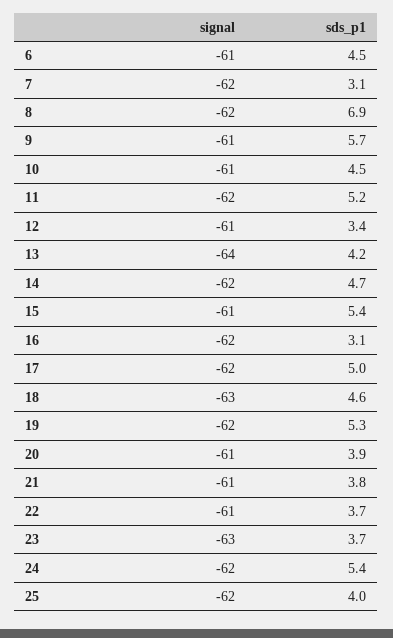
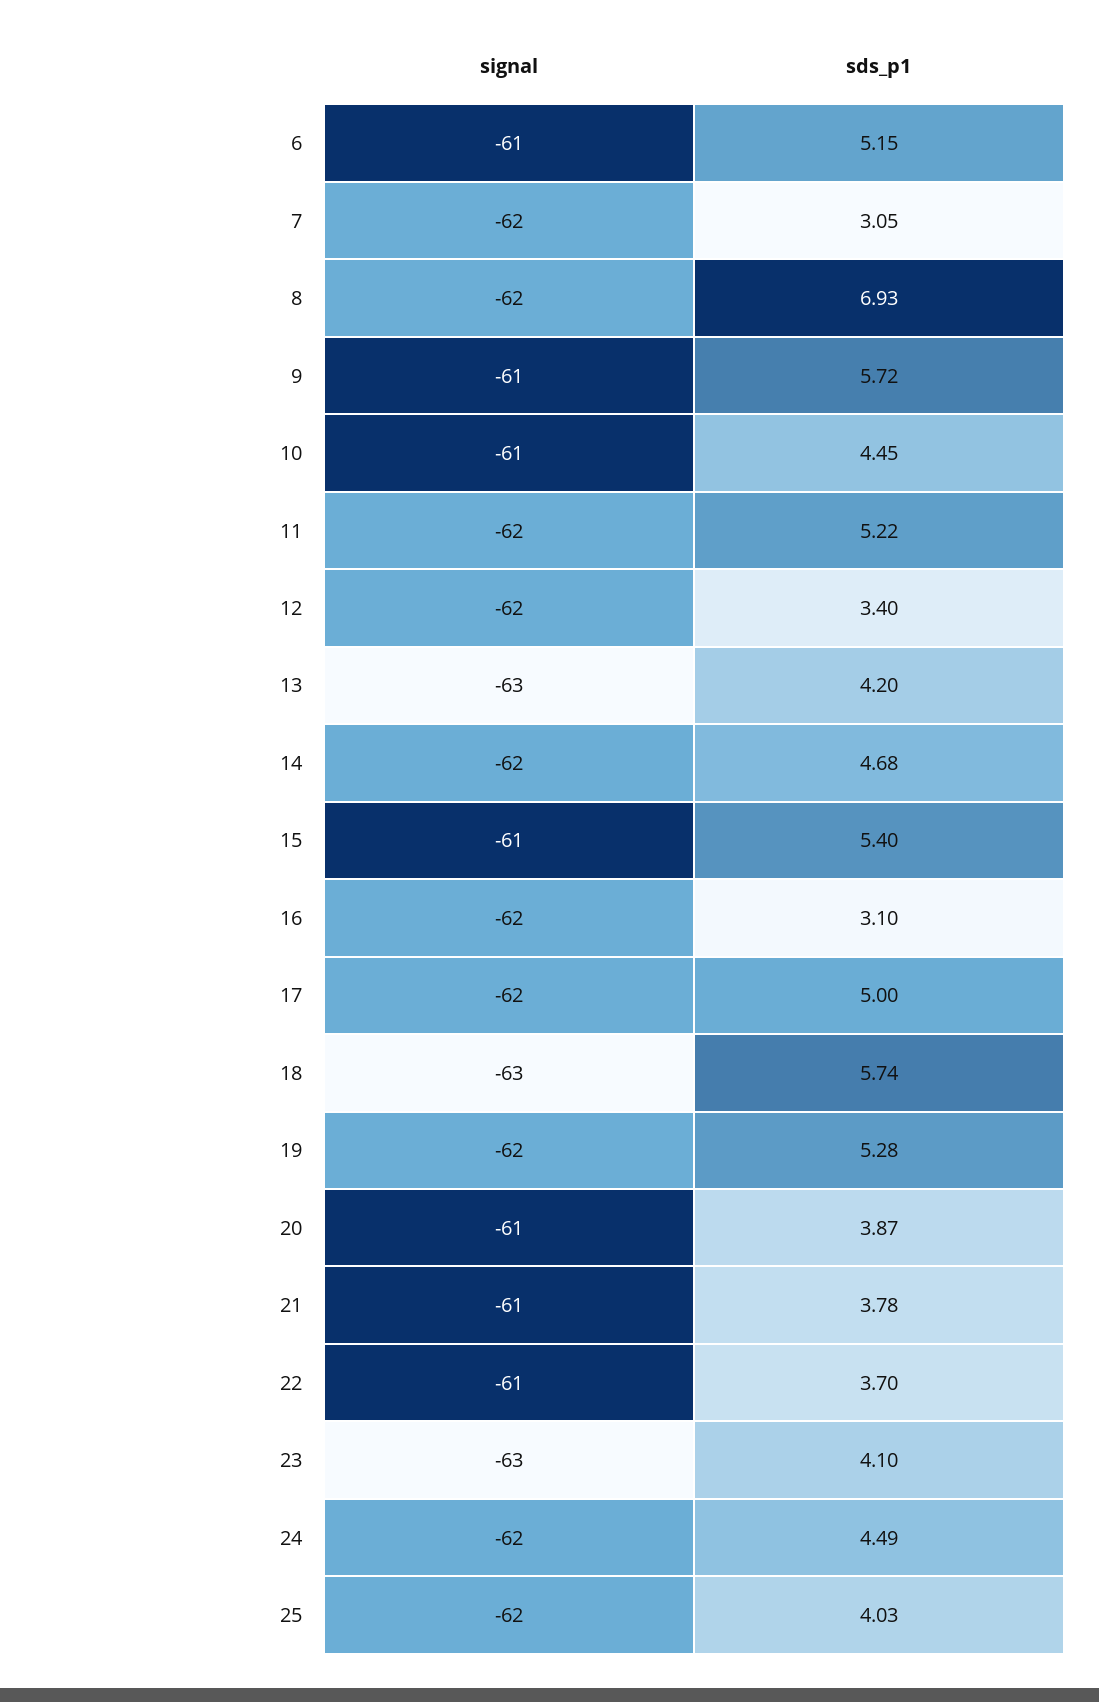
  {
    "signal": {
      "6": -61,
      "7": -62,
      "8": -62,
      "9": -61,
      "10": -61,
      "11": -62,
-     "12": -61,
+     "12": -62,
-     "13": -64,
+     "13": -63,
      "14": -62,
      "15": -61,
      "16": -62,
      "17": -62,
      "18": -63,
      "19": -62,
      "20": -61,
      "21": -61,
      "22": -61,
      "23": -63,
      "24": -62,
      "25": -62
    },
    "sds_p1": {
-     "6": 4.5,
+     "6": 5.15,
      "7": 3.05,
      "8": 6.93,
      "9": 5.72,
      "10": 4.45,
      "11": 5.22,
      "12": 3.4,
      "13": 4.2,
      "14": 4.68,
      "15": 5.4,
      "16": 3.1,
      "17": 5,
-     "18": 4.6,
+     "18": 5.74,
      "19": 5.28,
      "20": 3.87,
      "21": 3.78,
      "22": 3.7,
-     "23": 3.7,
+     "23": 4.1,
-     "24": 5.4,
+     "24": 4.49,
      "25": 4.03
    }
  }

